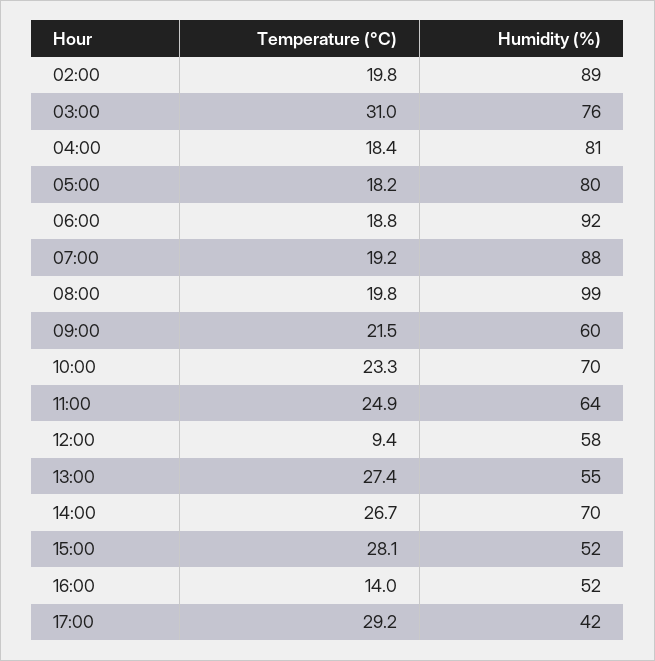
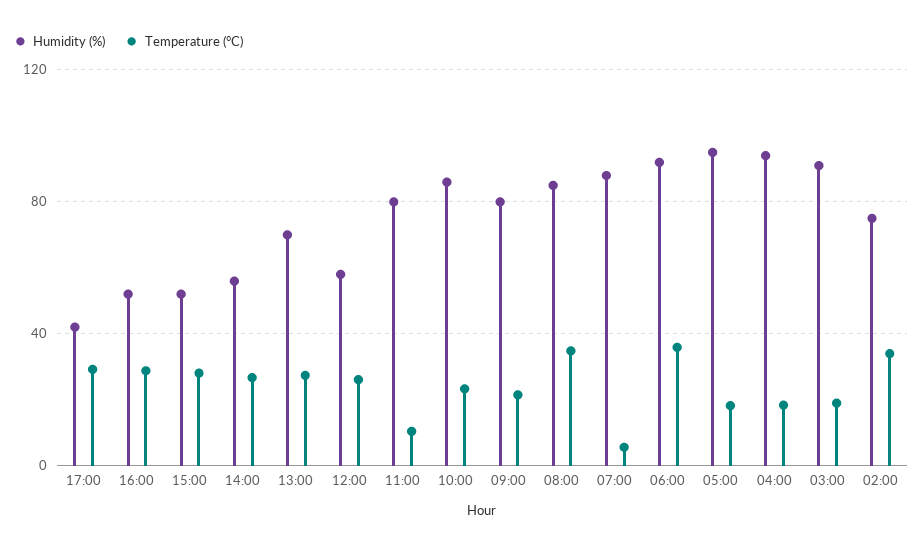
  {
    "Temperature (°C)": {
-     "02:00": 19.8,
+     "02:00": 35,
-     "03:00": 31,
+     "03:00": 20,
      "04:00": 18.4,
      "05:00": 18.2,
-     "06:00": 18.8,
+     "06:00": 35,
-     "07:00": 19.2,
+     "07:00": 5,
-     "08:00": 19.8,
+     "08:00": 35,
      "09:00": 21.5,
      "10:00": 23.3,
-     "11:00": 24.9,
+     "11:00": 10,
-     "12:00": 9.4,
+     "12:00": 25,
      "13:00": 27.4,
      "14:00": 26.7,
      "15:00": 28.1,
-     "16:00": 14,
+     "16:00": 30,
      "17:00": 29.2
    },
    "Humidity (%)": {
-     "02:00": 89,
+     "02:00": 75,
-     "03:00": 76,
+     "03:00": 90,
-     "04:00": 81,
+     "04:00": 95,
-     "05:00": 80,
+     "05:00": 95,
      "06:00": 92,
      "07:00": 88,
-     "08:00": 99,
+     "08:00": 85,
-     "09:00": 60,
+     "09:00": 80,
-     "10:00": 70,
+     "10:00": 85,
-     "11:00": 64,
+     "11:00": 80,
      "12:00": 58,
-     "13:00": 55,
+     "13:00": 70,
-     "14:00": 70,
+     "14:00": 55,
      "15:00": 52,
      "16:00": 52,
      "17:00": 42
    }
  }

